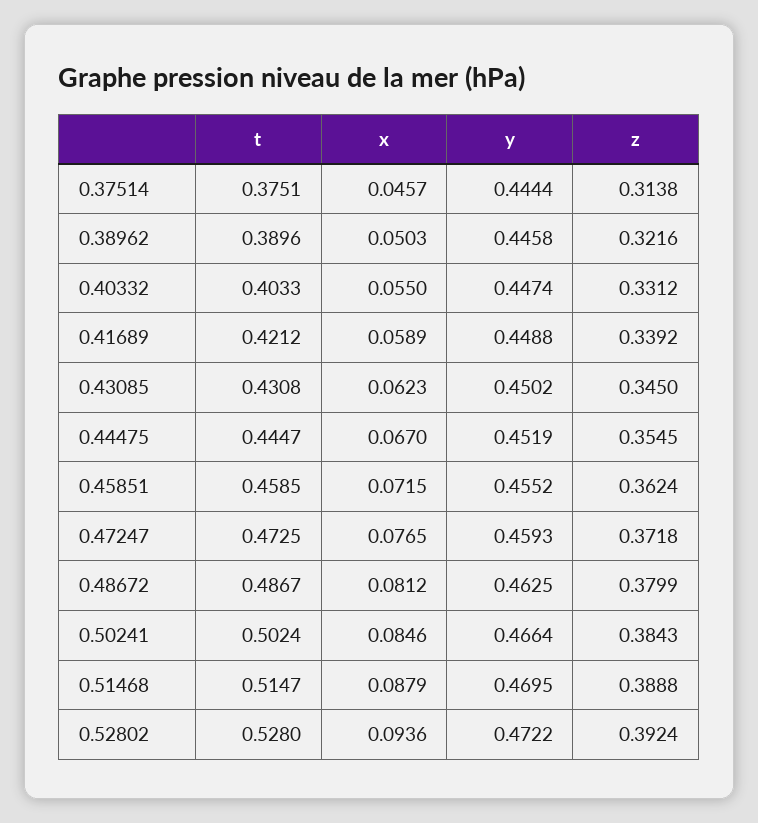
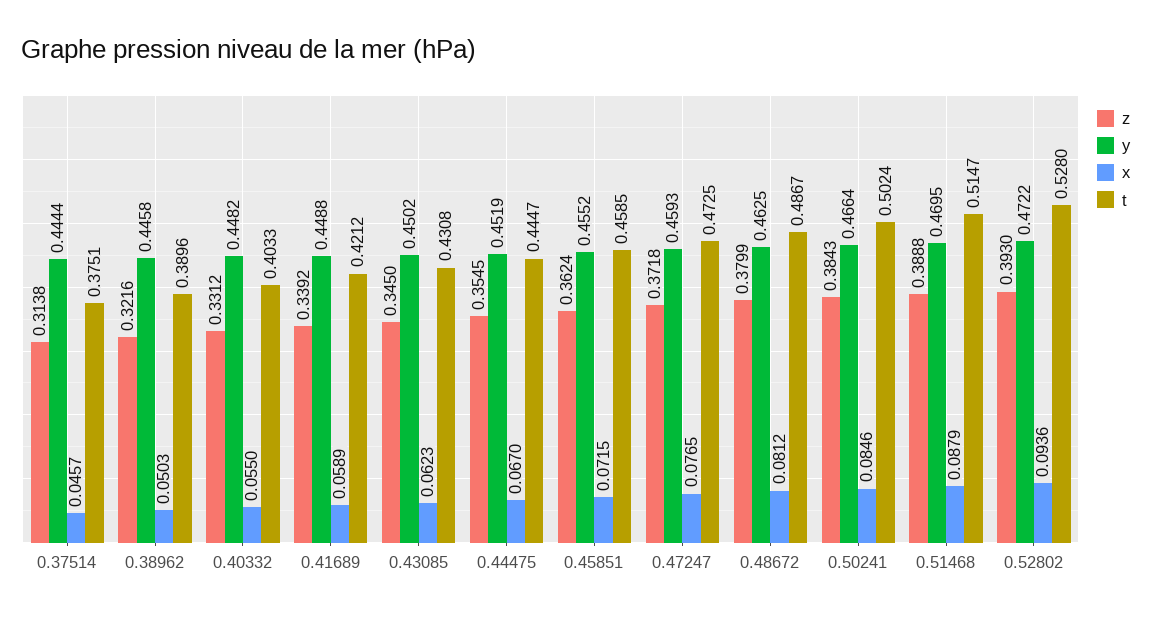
  {
    "t": {
      "0.37514": 0.3751,
      "0.38962": 0.3896,
      "0.40332": 0.4033,
      "0.41689": 0.4212,
      "0.43085": 0.4308,
      "0.44475": 0.4447,
      "0.45851": 0.4585,
      "0.47247": 0.4725,
      "0.48672": 0.4867,
      "0.50241": 0.5024,
      "0.51468": 0.5147,
      "0.52802": 0.528
    },
    "x": {
      "0.37514": 0.0457,
      "0.38962": 0.0503,
      "0.40332": 0.055,
      "0.41689": 0.0589,
      "0.43085": 0.0623,
      "0.44475": 0.067,
      "0.45851": 0.0715,
      "0.47247": 0.0765,
      "0.48672": 0.0812,
      "0.50241": 0.0846,
      "0.51468": 0.0879,
      "0.52802": 0.0936
    },
    "y": {
      "0.37514": 0.4444,
      "0.38962": 0.4458,
-     "0.40332": 0.4474,
+     "0.40332": 0.4482,
      "0.41689": 0.4488,
      "0.43085": 0.4502,
      "0.44475": 0.4519,
      "0.45851": 0.4552,
      "0.47247": 0.4593,
      "0.48672": 0.4625,
      "0.50241": 0.4664,
      "0.51468": 0.4695,
      "0.52802": 0.4722
    },
    "z": {
      "0.37514": 0.3138,
      "0.38962": 0.3216,
      "0.40332": 0.3312,
      "0.41689": 0.3392,
      "0.43085": 0.345,
      "0.44475": 0.3545,
      "0.45851": 0.3624,
      "0.47247": 0.3718,
      "0.48672": 0.3799,
      "0.50241": 0.3843,
      "0.51468": 0.3888,
-     "0.52802": 0.3924
+     "0.52802": 0.393
    }
  }

